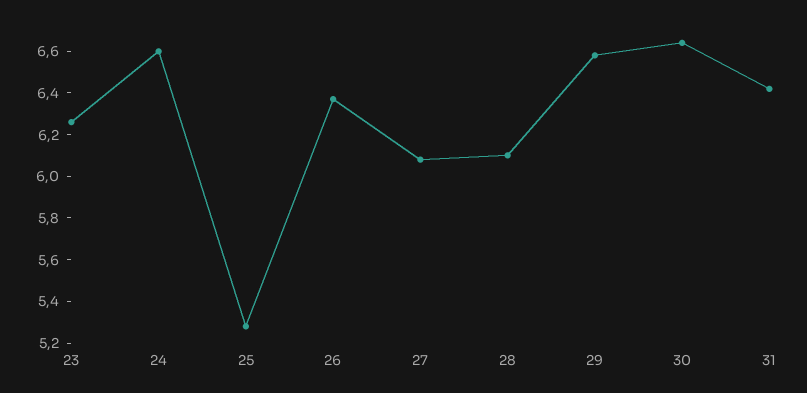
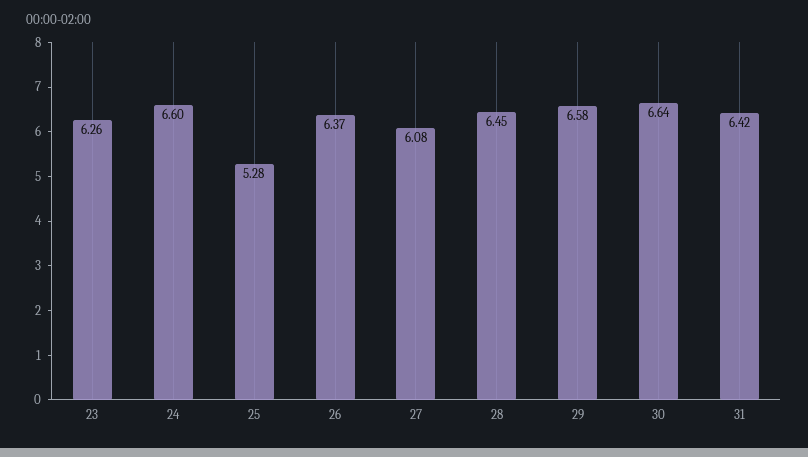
  {
    "23": 6.26,
    "24": 6.6,
    "25": 5.28,
    "26": 6.37,
    "27": 6.08,
-   "28": 6.1,
+   "28": 6.45,
    "29": 6.58,
    "30": 6.64,
    "31": 6.42
  }

